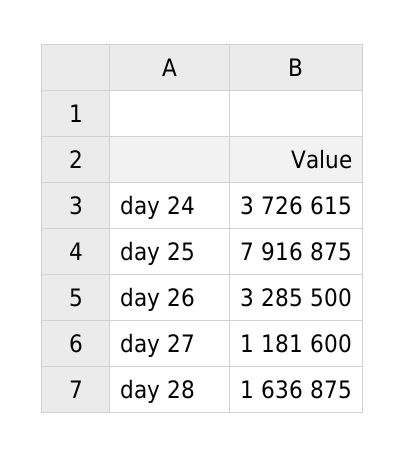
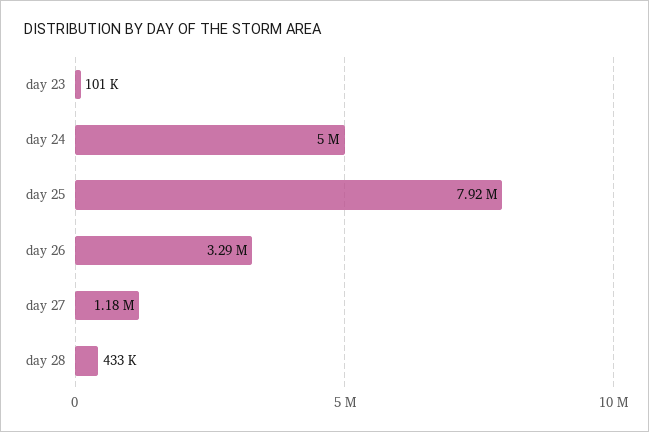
  {
-   "day 24": 3726615,
+   "day 24": 5000000,
    "day 25": 7916875,
    "day 26": 3285500,
    "day 27": 1181600,
-   "day 28": 1636875
+   "day 28": 433000,
+   "day 23": 101000
  }

